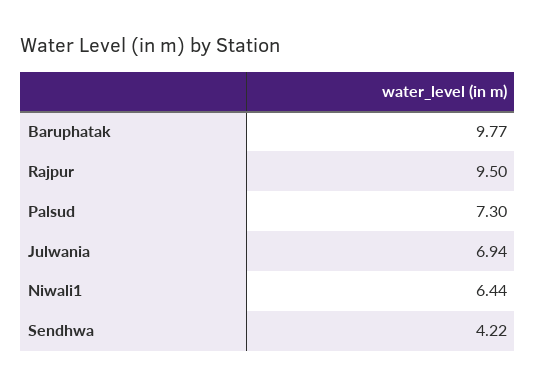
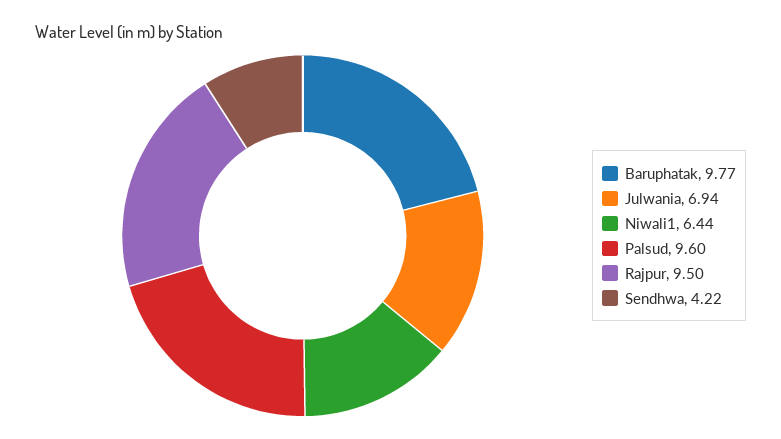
  {
    "Baruphatak": 9.77,
    "Rajpur": 9.5,
-   "Palsud": 7.3,
+   "Palsud": 9.6,
    "Julwania": 6.94,
    "Niwali1": 6.44,
    "Sendhwa": 4.22
  }

